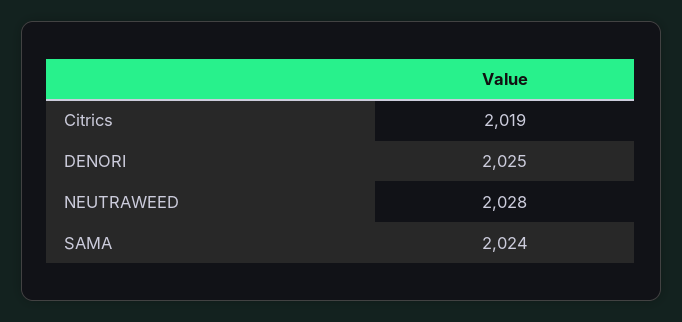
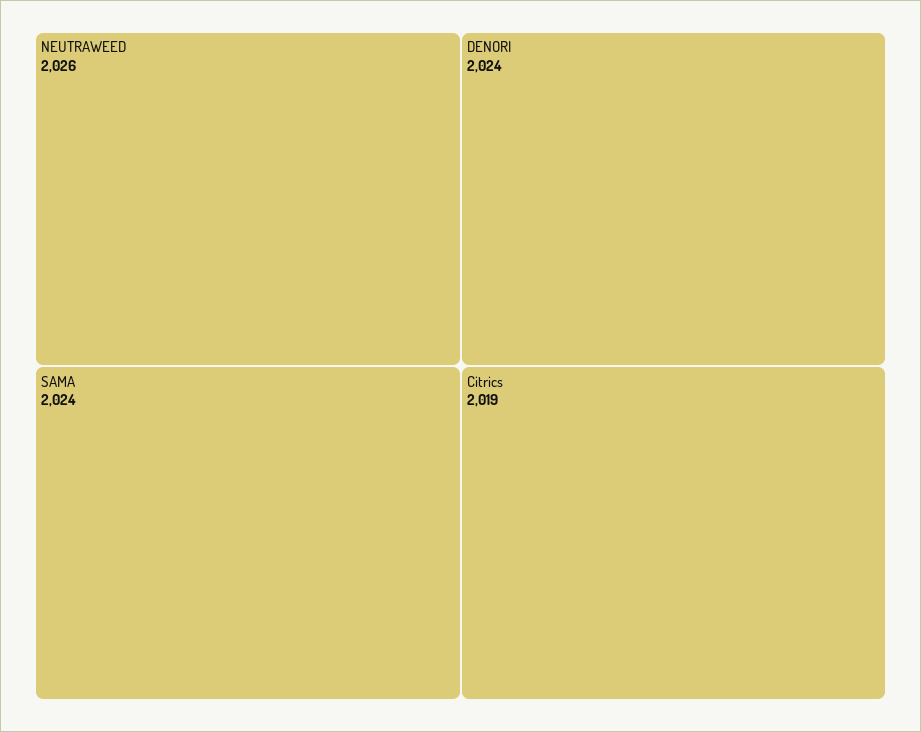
  {
    "Citrics": 2019,
-   "DENORI": 2025,
+   "DENORI": 2024,
-   "NEUTRAWEED": 2028,
+   "NEUTRAWEED": 2026,
    "SAMA": 2024
  }

